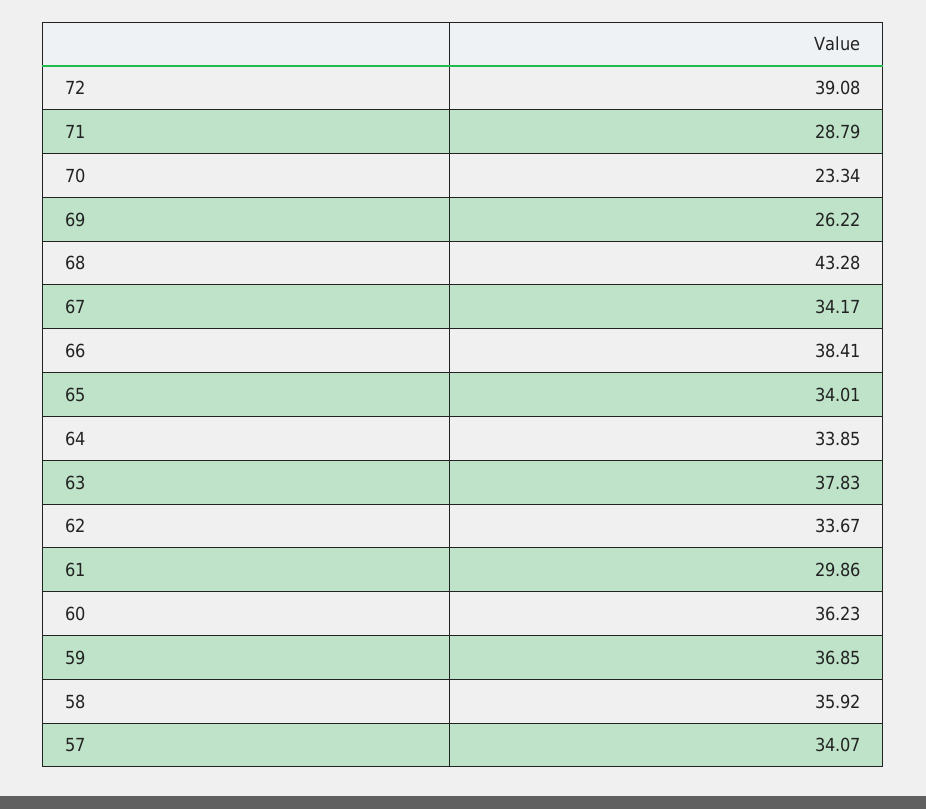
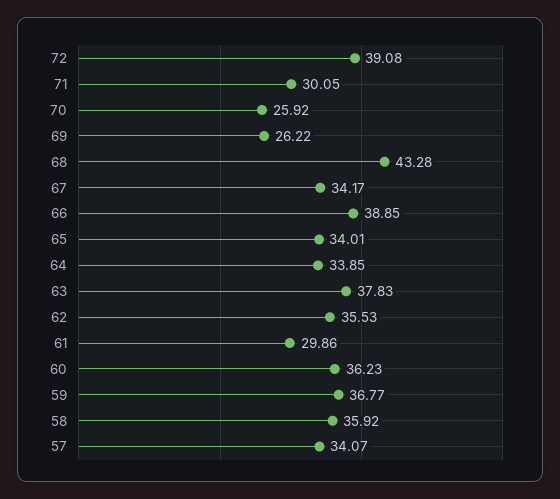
  {
    "72": 39.08,
-   "71": 28.79,
+   "71": 30.05,
-   "70": 23.34,
+   "70": 25.92,
    "69": 26.22,
    "68": 43.28,
    "67": 34.17,
-   "66": 38.41,
+   "66": 38.85,
    "65": 34.01,
    "64": 33.85,
    "63": 37.83,
-   "62": 33.67,
+   "62": 35.53,
    "61": 29.86,
    "60": 36.23,
-   "59": 36.85,
+   "59": 36.77,
    "58": 35.92,
    "57": 34.07
  }

